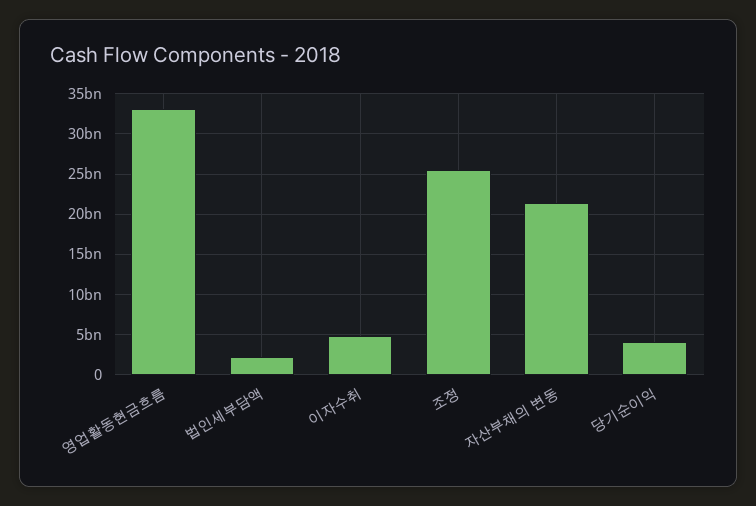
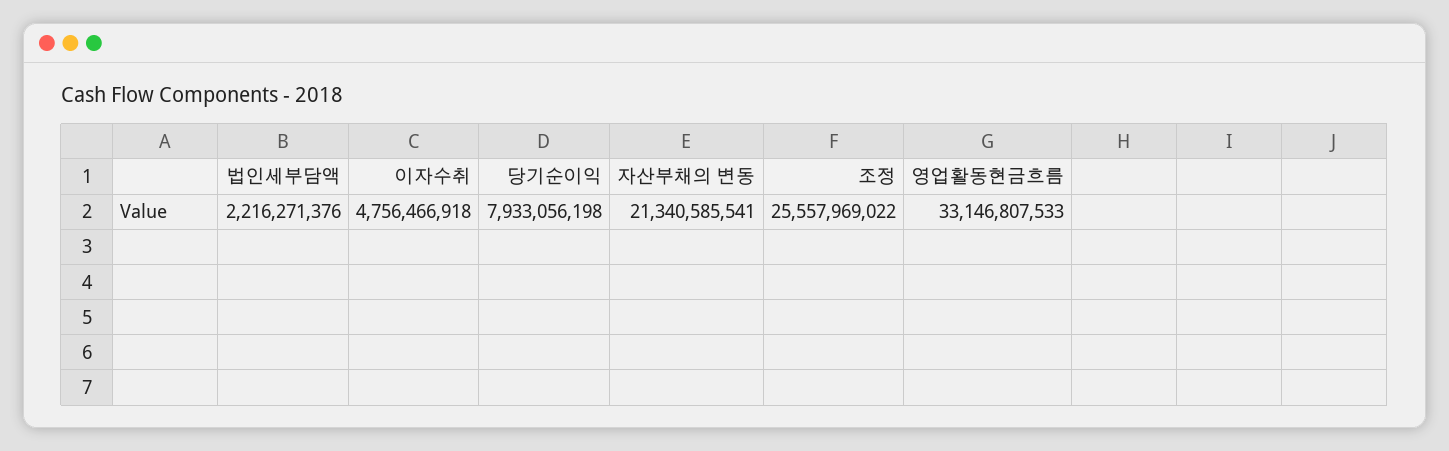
  {
    "영업활동현금흐름": 33146807533,
    "법인세부담액": 2216271376,
    "이자수취": 4756466918,
    "조정": 25557969022,
    "자산부채의 변동": 21340585541,
-   "당기순이익": 4000000000
+   "당기순이익": 7933056198
  }

